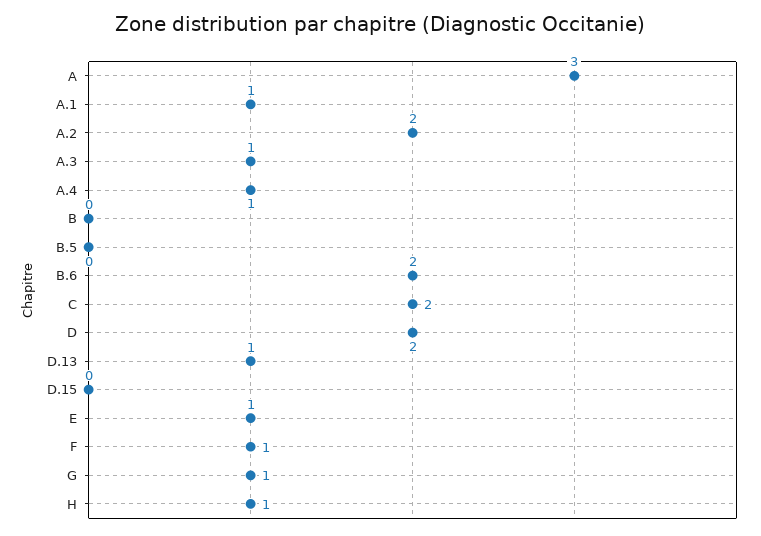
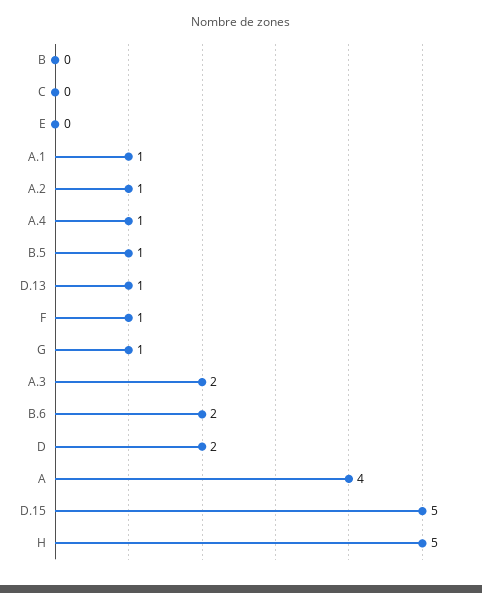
  {
-   "A": 3,
+   "A": 4,
    "A.1": 1,
-   "A.2": 2,
+   "A.2": 1,
-   "A.3": 1,
+   "A.3": 2,
    "A.4": 1,
    "B": 0,
-   "B.5": 0,
+   "B.5": 1,
    "B.6": 2,
-   "C": 2,
+   "C": 0,
    "D": 2,
    "D.13": 1,
-   "D.15": 0,
+   "D.15": 5,
-   "E": 1,
+   "E": 0,
    "F": 1,
    "G": 1,
-   "H": 1
+   "H": 5
  }

